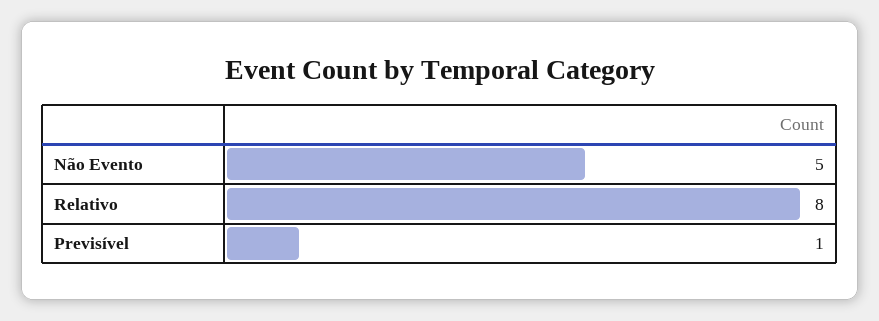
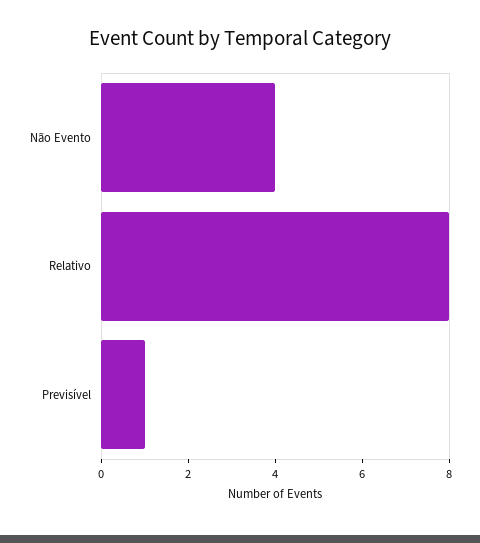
  {
-   "Não Evento": 5,
+   "Não Evento": 4,
    "Relativo": 8,
    "Previsível": 1
  }

